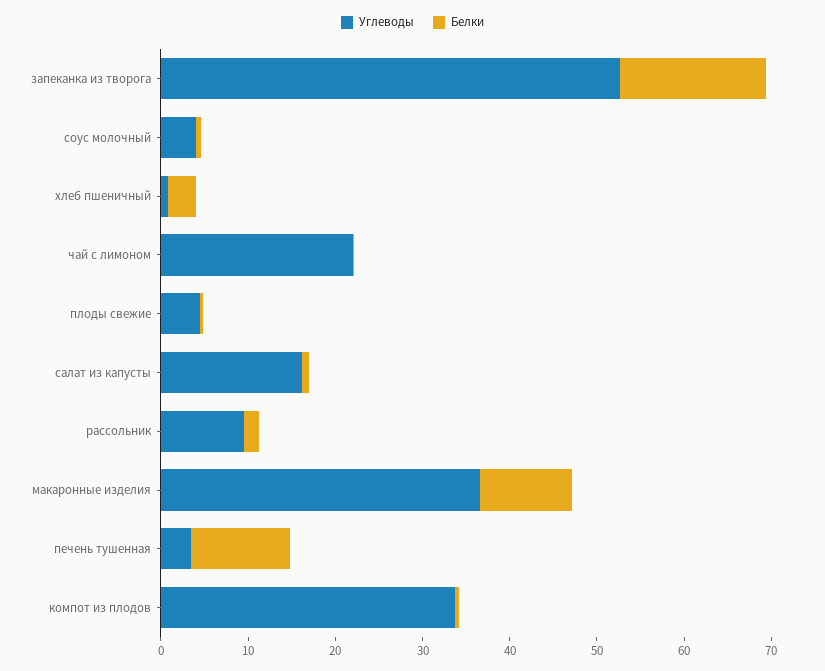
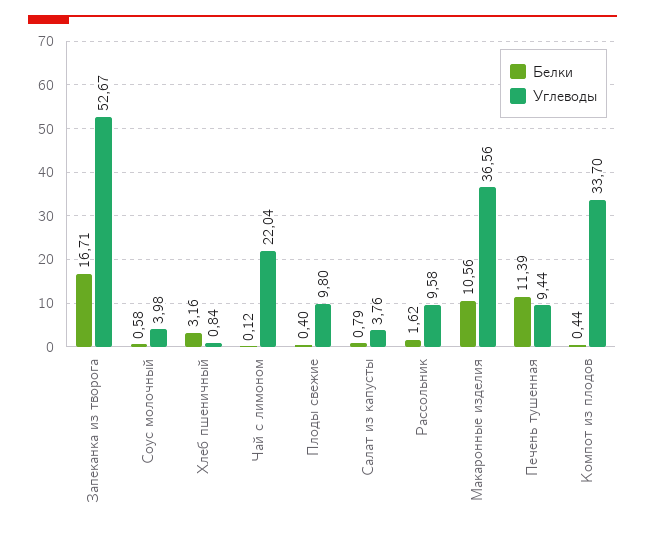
  {
    "Углеводы": {
      "запеканка из творога": 52.67,
      "соус молочный": 3.98,
      "хлеб пшеничный": 0.84,
      "чай с лимоном": 22.04,
-     "плоды свежие": 4,
+     "плоды свежие": 9.8,
-     "салат из капусты": 16,
+     "салат из капусты": 3.76,
      "рассольник": 9.58,
      "макаронные изделия": 36.56,
-     "печень тушенная": 4,
+     "печень тушенная": 9.44,
      "компот из плодов": 33.7
    },
    "Белки": {
      "запеканка из творога": 16.71,
      "соус молочный": 0.58,
      "хлеб пшеничный": 3.16,
      "чай с лимоном": 0.12,
      "плоды свежие": 0.4,
      "салат из капусты": 0.79,
      "рассольник": 1.62,
      "макаронные изделия": 10.56,
      "печень тушенная": 11.39,
      "компот из плодов": 0.44
    }
  }

